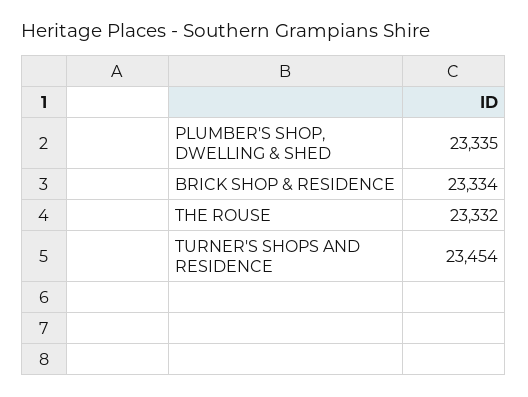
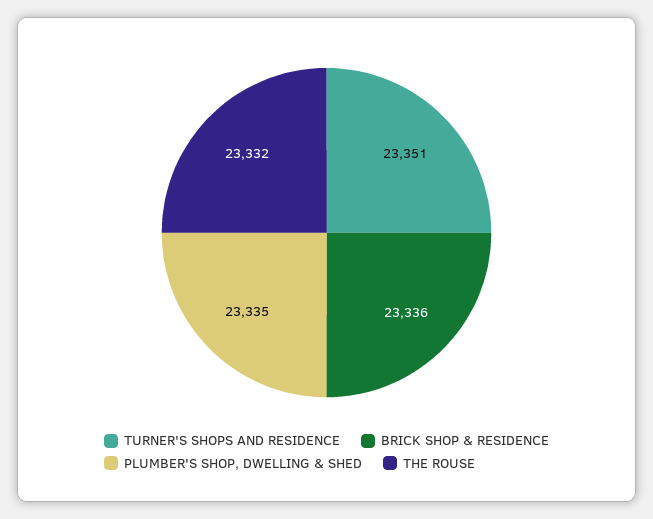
  {
    "PLUMBER'S SHOP, DWELLING & SHED": 23335,
-   "BRICK SHOP & RESIDENCE": 23334,
+   "BRICK SHOP & RESIDENCE": 23336,
    "THE ROUSE": 23332,
-   "TURNER'S SHOPS AND RESIDENCE": 23454
+   "TURNER'S SHOPS AND RESIDENCE": 23351
  }

